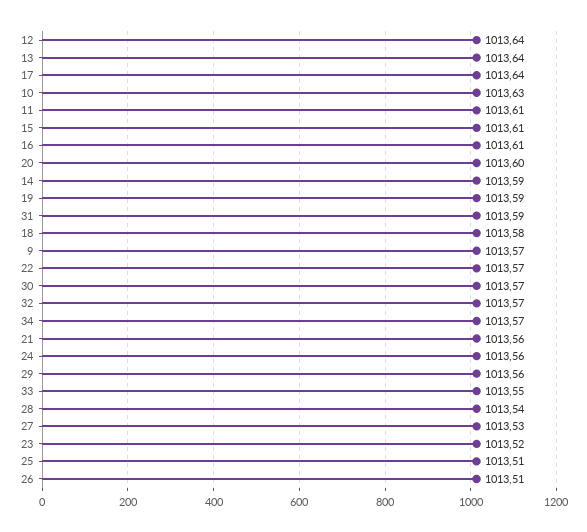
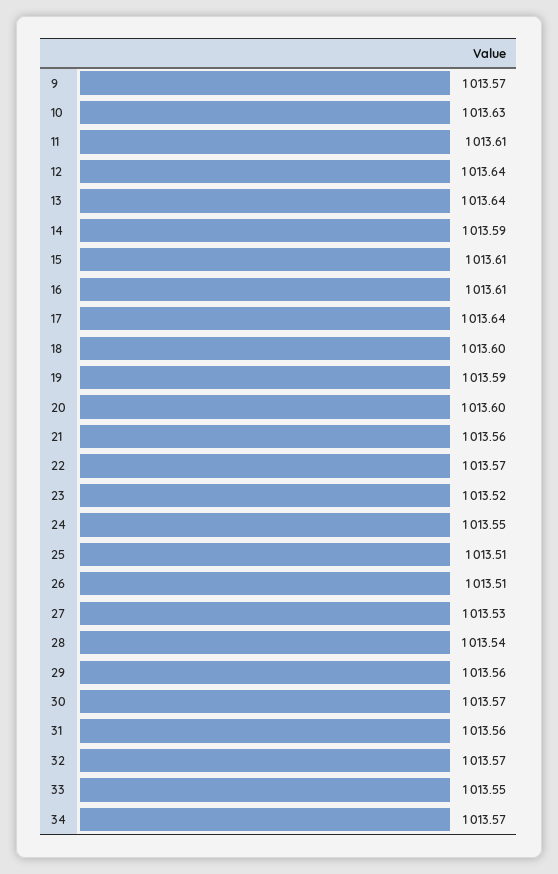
  {
    "12": 1013.64,
    "13": 1013.64,
    "17": 1013.64,
    "10": 1013.63,
    "11": 1013.61,
    "15": 1013.61,
    "16": 1013.61,
    "20": 1013.6,
    "14": 1013.59,
    "19": 1013.59,
-   "31": 1013.59,
+   "31": 1013.56,
-   "18": 1013.58,
+   "18": 1013.6,
    "9": 1013.57,
    "22": 1013.57,
    "30": 1013.57,
    "32": 1013.57,
    "34": 1013.57,
    "21": 1013.56,
-   "24": 1013.56,
+   "24": 1013.55,
    "29": 1013.56,
    "33": 1013.55,
    "28": 1013.54,
    "27": 1013.53,
    "23": 1013.52,
    "25": 1013.51,
    "26": 1013.51
  }

